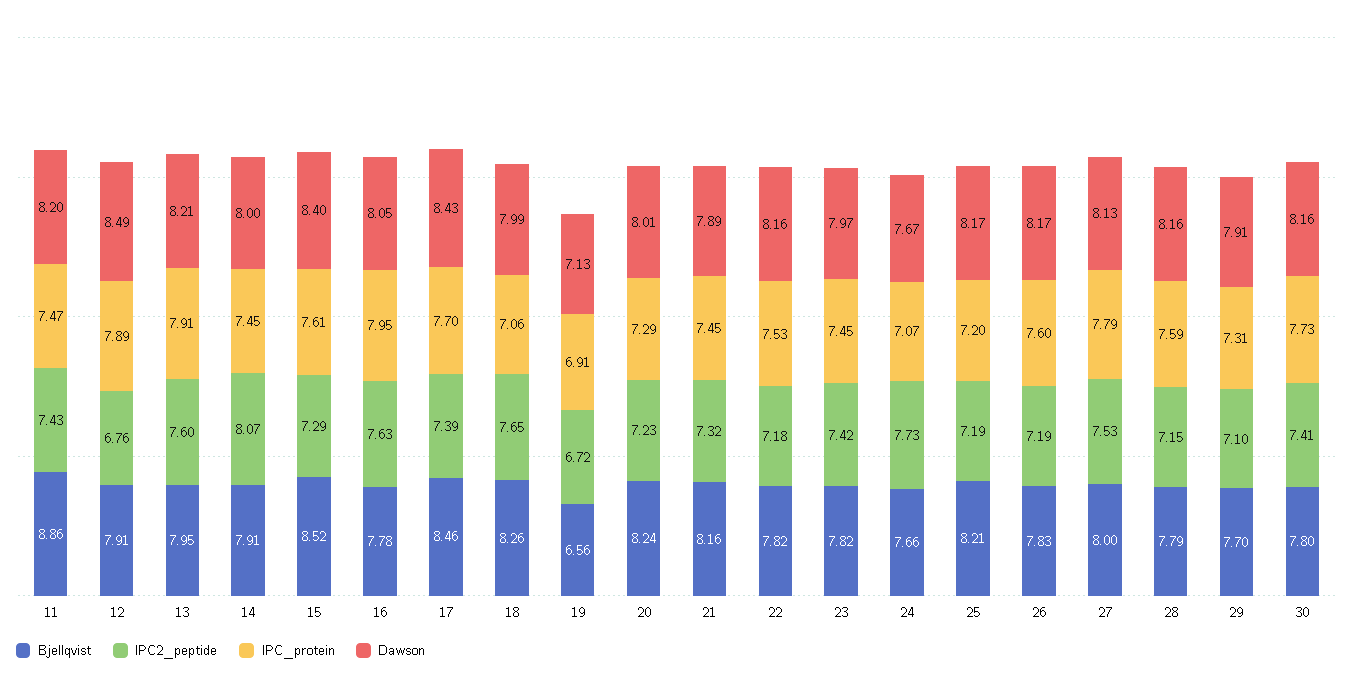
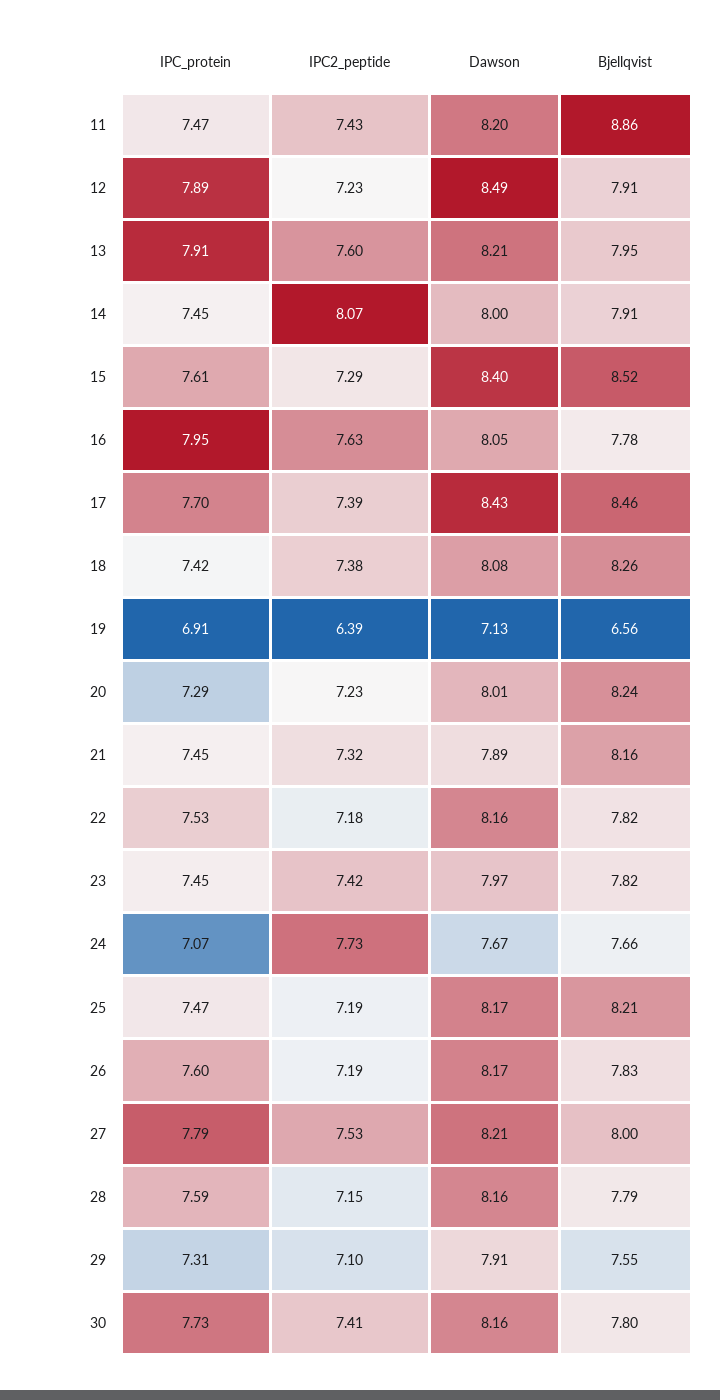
  {
    "Bjellqvist": {
      "11": 8.86,
      "12": 7.91,
      "13": 7.95,
      "14": 7.91,
      "15": 8.52,
      "16": 7.78,
      "17": 8.46,
      "18": 8.26,
      "19": 6.56,
      "20": 8.24,
      "21": 8.16,
      "22": 7.82,
      "23": 7.82,
      "24": 7.66,
      "25": 8.21,
      "26": 7.83,
      "27": 8,
      "28": 7.79,
-     "29": 7.7,
+     "29": 7.55,
      "30": 7.8
    },
    "IPC2_peptide": {
      "11": 7.43,
-     "12": 6.76,
+     "12": 7.23,
      "13": 7.6,
      "14": 8.07,
      "15": 7.29,
      "16": 7.63,
      "17": 7.39,
-     "18": 7.65,
+     "18": 7.38,
-     "19": 6.72,
+     "19": 6.39,
      "20": 7.23,
      "21": 7.32,
      "22": 7.18,
      "23": 7.42,
      "24": 7.73,
      "25": 7.19,
      "26": 7.19,
      "27": 7.53,
      "28": 7.15,
      "29": 7.1,
      "30": 7.41
    },
    "IPC_protein": {
      "11": 7.47,
      "12": 7.89,
      "13": 7.91,
      "14": 7.45,
      "15": 7.61,
      "16": 7.95,
      "17": 7.7,
-     "18": 7.06,
+     "18": 7.42,
      "19": 6.91,
      "20": 7.29,
      "21": 7.45,
      "22": 7.53,
      "23": 7.45,
      "24": 7.07,
-     "25": 7.2,
+     "25": 7.47,
      "26": 7.6,
      "27": 7.79,
      "28": 7.59,
      "29": 7.31,
      "30": 7.73
    },
    "Dawson": {
      "11": 8.2,
      "12": 8.49,
      "13": 8.21,
      "14": 8,
      "15": 8.4,
      "16": 8.05,
      "17": 8.43,
-     "18": 7.99,
+     "18": 8.08,
      "19": 7.13,
      "20": 8.01,
      "21": 7.89,
      "22": 8.16,
      "23": 7.97,
      "24": 7.67,
      "25": 8.17,
      "26": 8.17,
-     "27": 8.13,
+     "27": 8.21,
      "28": 8.16,
      "29": 7.91,
      "30": 8.16
    }
  }

